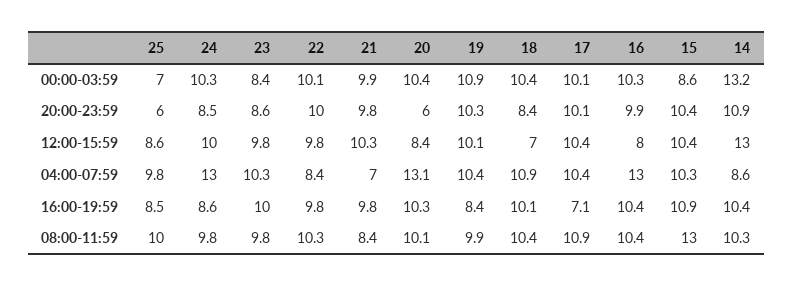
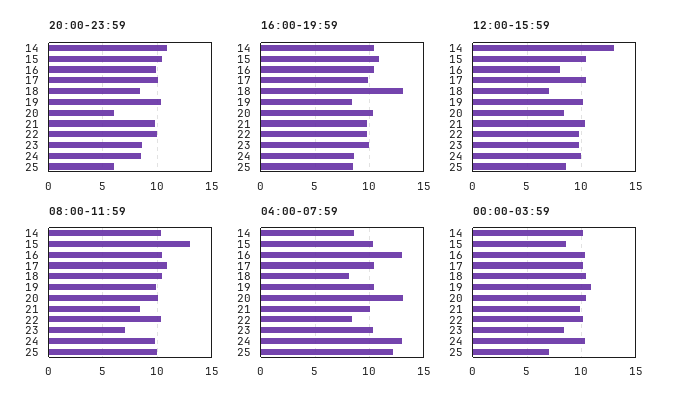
  {
    "00:00-03:59": {
      "25": 7,
      "24": 10.3,
      "23": 8.4,
      "22": 10.1,
      "21": 9.9,
      "20": 10.4,
      "19": 10.9,
      "18": 10.4,
      "17": 10.1,
      "16": 10.3,
      "15": 8.6,
-     "14": 13.2
+     "14": 10
    },
    "20:00-23:59": {
      "25": 6,
      "24": 8.5,
      "23": 8.6,
      "22": 10,
      "21": 9.8,
      "20": 6,
      "19": 10.3,
      "18": 8.4,
      "17": 10.1,
      "16": 9.9,
      "15": 10.4,
      "14": 10.9
    },
    "12:00-15:59": {
      "25": 8.6,
      "24": 10,
      "23": 9.8,
      "22": 9.8,
      "21": 10.3,
      "20": 8.4,
      "19": 10.1,
      "18": 7,
      "17": 10.4,
      "16": 8,
      "15": 10.4,
      "14": 13
    },
    "04:00-07:59": {
-     "25": 9.8,
+     "25": 12,
      "24": 13,
      "23": 10.3,
      "22": 8.4,
-     "21": 7,
+     "21": 10,
      "20": 13.1,
      "19": 10.4,
-     "18": 10.9,
+     "18": 8,
      "17": 10.4,
      "16": 13,
      "15": 10.3,
      "14": 8.6
    },
    "16:00-19:59": {
      "25": 8.5,
      "24": 8.6,
      "23": 10,
      "22": 9.8,
      "21": 9.8,
      "20": 10.3,
      "19": 8.4,
-     "18": 10.1,
+     "18": 13,
-     "17": 7.1,
+     "17": 10,
      "16": 10.4,
      "15": 10.9,
      "14": 10.4
    },
    "08:00-11:59": {
      "25": 10,
      "24": 9.8,
-     "23": 9.8,
+     "23": 7,
      "22": 10.3,
      "21": 8.4,
      "20": 10.1,
      "19": 9.9,
      "18": 10.4,
      "17": 10.9,
      "16": 10.4,
      "15": 13,
      "14": 10.3
    }
  }

